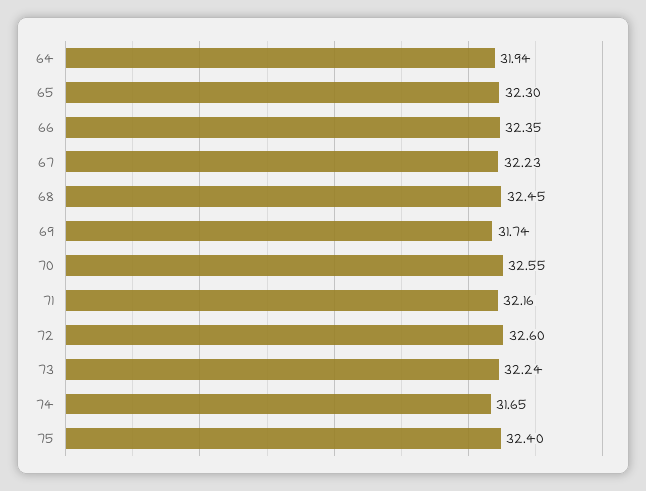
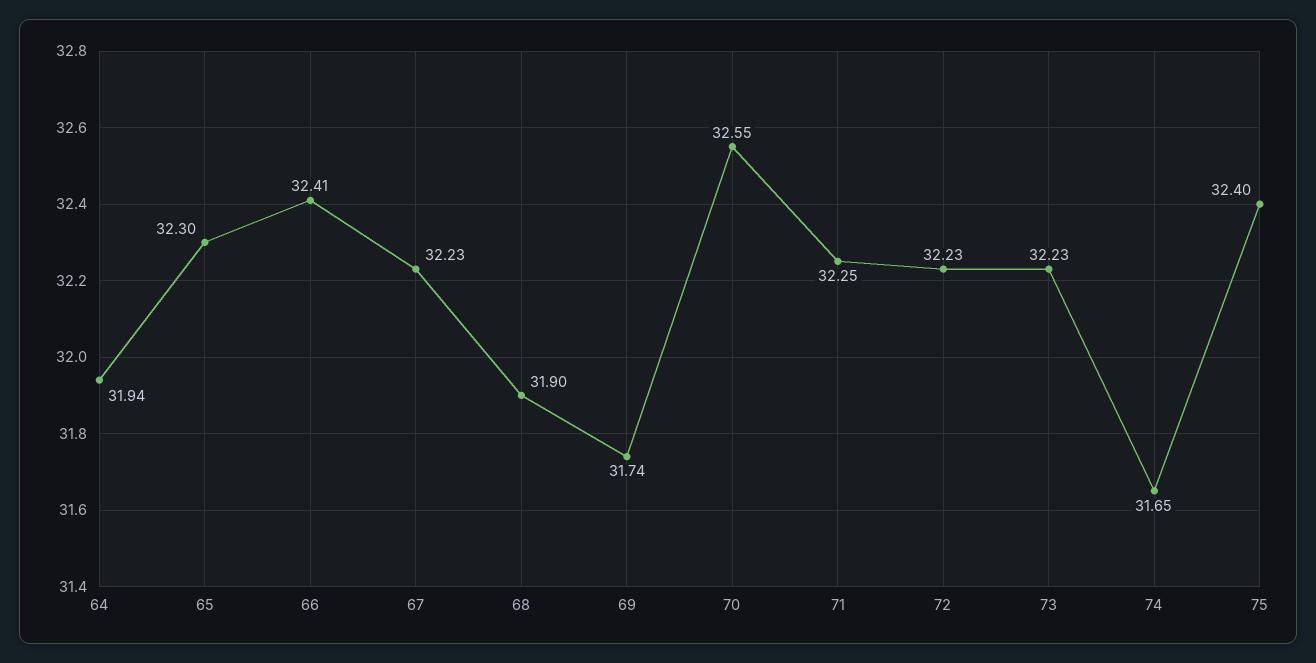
  {
    "64": 31.94,
    "65": 32.3,
-   "66": 32.35,
+   "66": 32.41,
    "67": 32.23,
-   "68": 32.45,
+   "68": 31.9,
    "69": 31.74,
    "70": 32.55,
-   "71": 32.16,
+   "71": 32.25,
-   "72": 32.6,
+   "72": 32.23,
-   "73": 32.24,
+   "73": 32.23,
    "74": 31.65,
    "75": 32.4
  }

